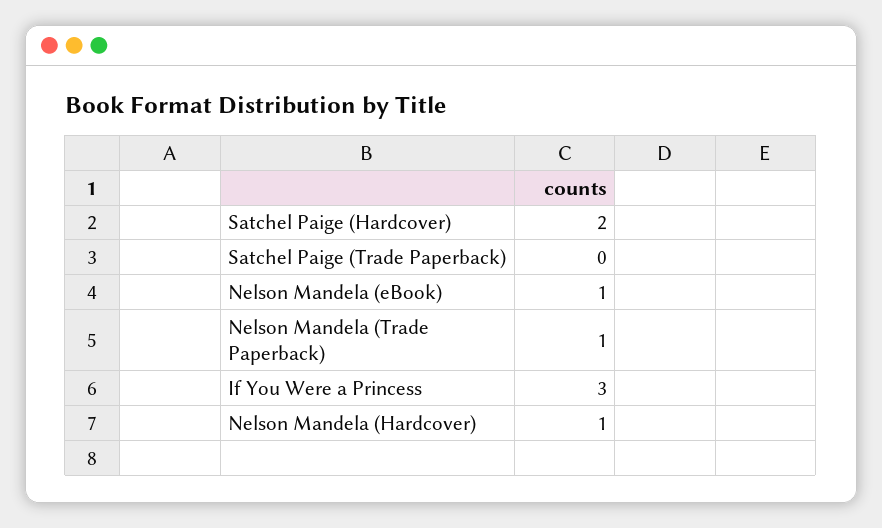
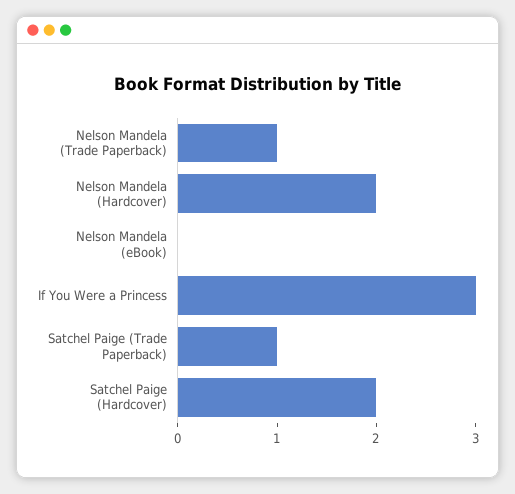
  {
    "Satchel Paige (Hardcover)": 2,
-   "Satchel Paige (Trade Paperback)": 0,
+   "Satchel Paige (Trade Paperback)": 1,
-   "Nelson Mandela (eBook)": 1,
+   "Nelson Mandela (eBook)": 0,
    "Nelson Mandela (Trade Paperback)": 1,
    "If You Were a Princess": 3,
-   "Nelson Mandela (Hardcover)": 1
+   "Nelson Mandela (Hardcover)": 2
  }

